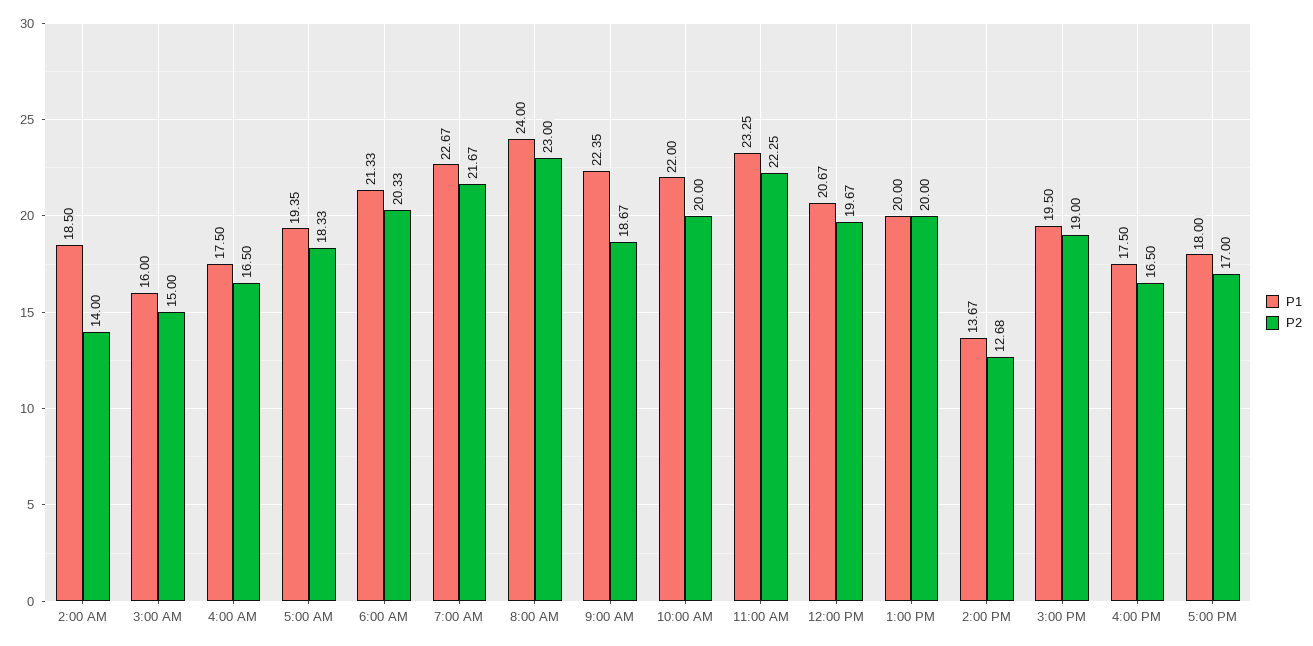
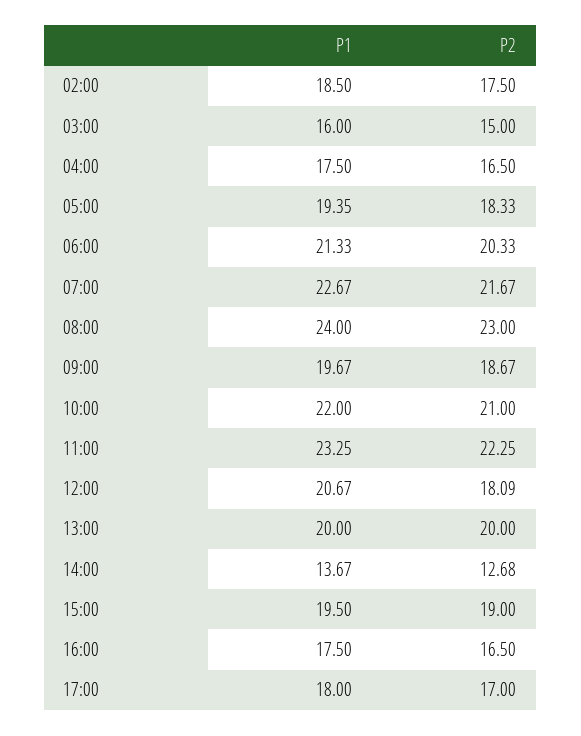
  {
    "P1": {
      "2:00 AM": 18.5,
      "3:00 AM": 16,
      "4:00 AM": 17.5,
      "5:00 AM": 19.35,
      "6:00 AM": 21.33,
      "7:00 AM": 22.67,
      "8:00 AM": 24,
-     "9:00 AM": 22.35,
+     "9:00 AM": 19.67,
      "10:00 AM": 22,
      "11:00 AM": 23.25,
      "12:00 PM": 20.67,
      "1:00 PM": 20,
      "2:00 PM": 13.67,
      "3:00 PM": 19.5,
      "4:00 PM": 17.5,
      "5:00 PM": 18
    },
    "P2": {
-     "2:00 AM": 14,
+     "2:00 AM": 17.5,
      "3:00 AM": 15,
      "4:00 AM": 16.5,
      "5:00 AM": 18.33,
      "6:00 AM": 20.33,
      "7:00 AM": 21.67,
      "8:00 AM": 23,
      "9:00 AM": 18.67,
-     "10:00 AM": 20,
+     "10:00 AM": 21,
      "11:00 AM": 22.25,
-     "12:00 PM": 19.67,
+     "12:00 PM": 18.09,
      "1:00 PM": 20,
      "2:00 PM": 12.68,
      "3:00 PM": 19,
      "4:00 PM": 16.5,
      "5:00 PM": 17
    }
  }

